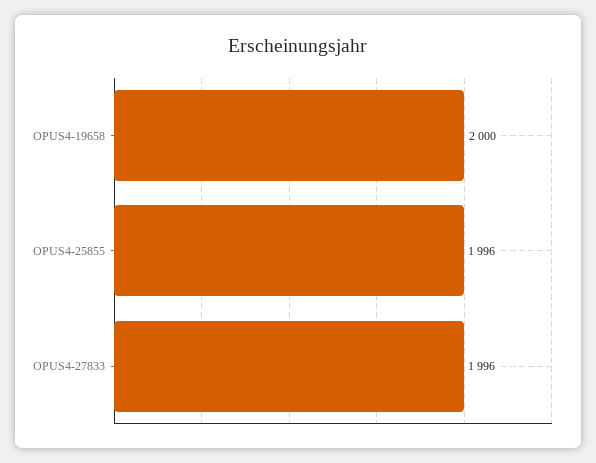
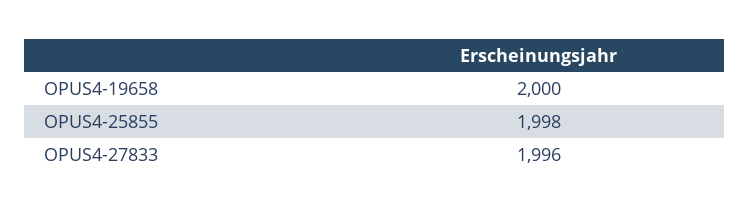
  {
    "OPUS4-19658": 2000,
-   "OPUS4-25855": 1996,
+   "OPUS4-25855": 1998,
    "OPUS4-27833": 1996
  }

